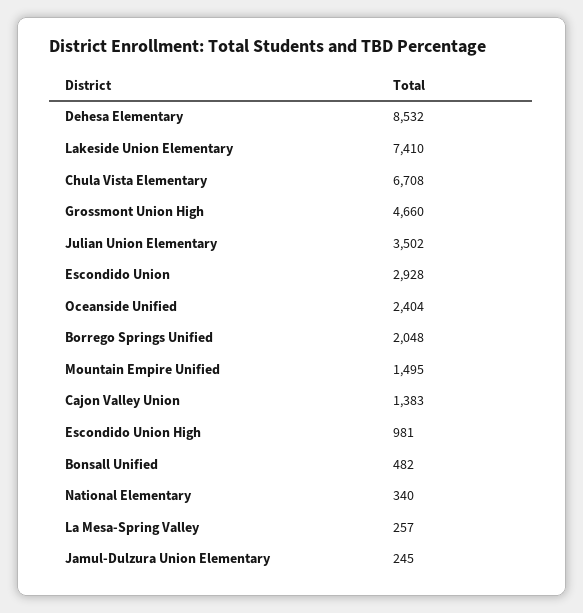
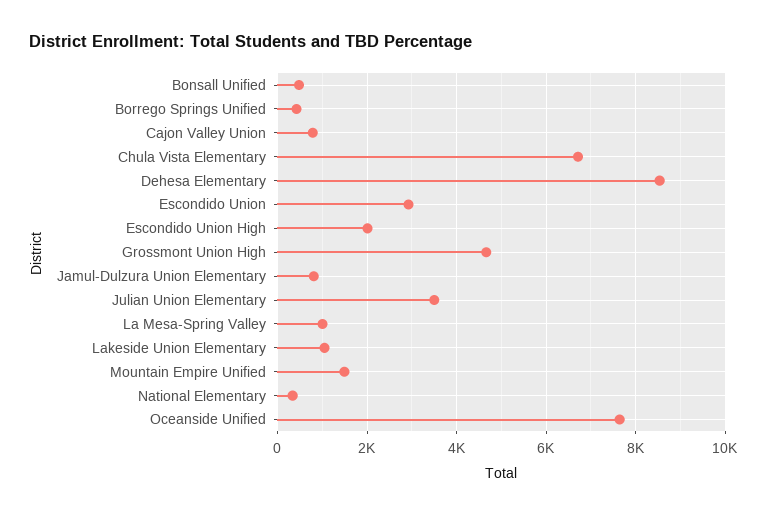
  {
    "Dehesa Elementary": 8532,
-   "Lakeside Union Elementary": 7410,
+   "Lakeside Union Elementary": 1000,
    "Chula Vista Elementary": 6708,
    "Grossmont Union High": 4660,
    "Julian Union Elementary": 3502,
    "Escondido Union": 2928,
-   "Oceanside Unified": 2404,
+   "Oceanside Unified": 7600,
-   "Borrego Springs Unified": 2048,
+   "Borrego Springs Unified": 400,
    "Mountain Empire Unified": 1495,
-   "Cajon Valley Union": 1383,
+   "Cajon Valley Union": 800,
-   "Escondido Union High": 981,
+   "Escondido Union High": 2000,
    "Bonsall Unified": 482,
    "National Elementary": 340,
-   "La Mesa-Spring Valley": 257,
+   "La Mesa-Spring Valley": 1000,
-   "Jamul-Dulzura Union Elementary": 245
+   "Jamul-Dulzura Union Elementary": 800
  }

